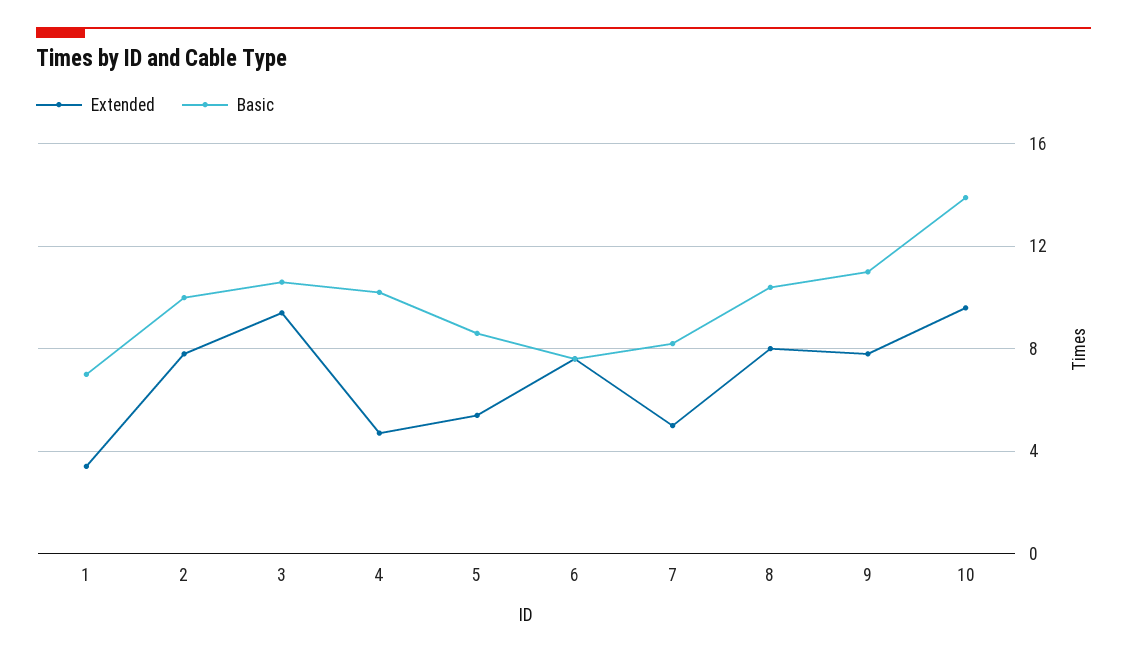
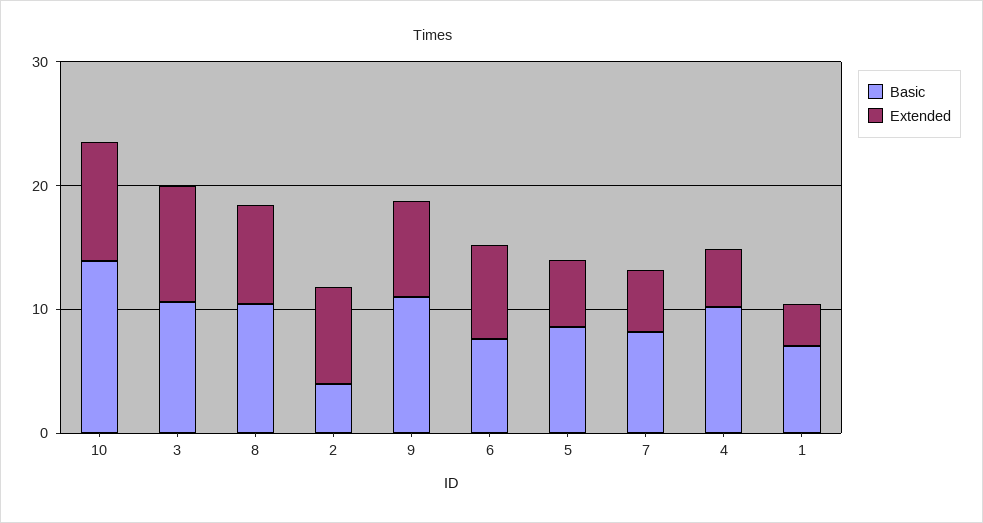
  {
    "Extended": {
      "1": 3.5,
      "2": 8,
      "3": 9.5,
      "4": 4.5,
      "5": 5.5,
      "6": 7.5,
      "7": 5,
      "8": 8,
      "9": 8,
      "10": 9.5
    },
    "Basic": {
      "1": 7,
-     "2": 10,
+     "2": 4,
      "3": 10.5,
      "4": 10,
      "5": 8.5,
      "6": 7.5,
      "7": 8,
      "8": 10.5,
      "9": 11,
      "10": 14
    }
  }

